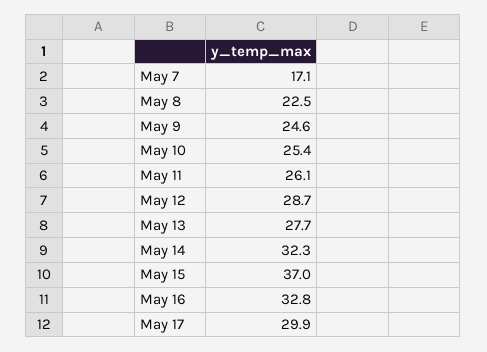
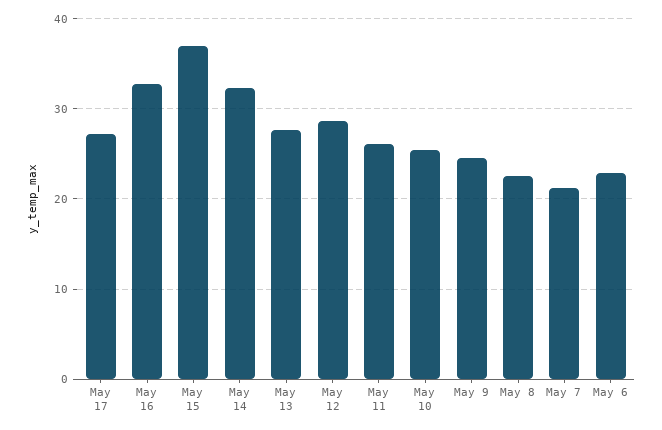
  {
-   "May 7": 17.1,
+   "May 7": 21,
    "May 8": 22.5,
    "May 9": 24.6,
    "May 10": 25.4,
    "May 11": 26.1,
    "May 12": 28.7,
    "May 13": 27.7,
    "May 14": 32.3,
    "May 15": 37,
    "May 16": 32.8,
-   "May 17": 29.9
+   "May 17": 27,
+   "May 6": 23
  }

